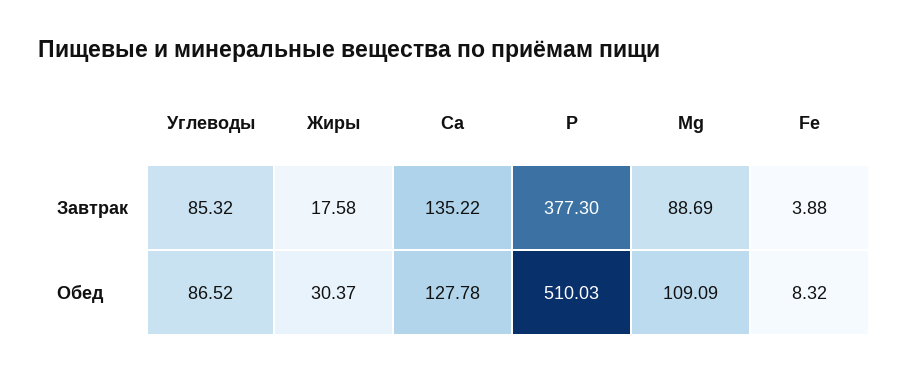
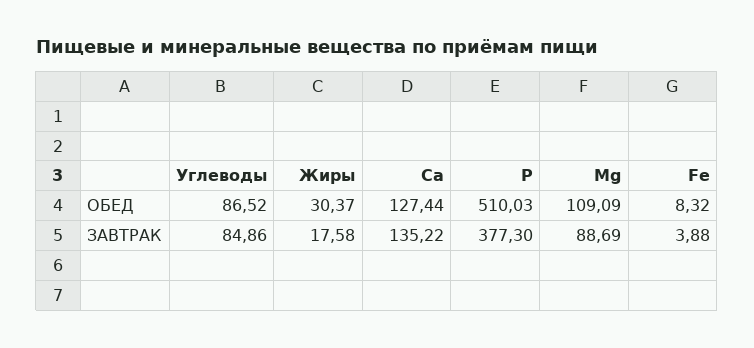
  {
    "Углеводы": {
-     "Завтрак": 85.32,
+     "Завтрак": 84.86,
      "Обед": 86.52
    },
    "Жиры": {
      "Завтрак": 17.58,
      "Обед": 30.37
    },
    "Ca": {
      "Завтрак": 135.22,
-     "Обед": 127.78
+     "Обед": 127.44
    },
    "P": {
      "Завтрак": 377.3,
      "Обед": 510.03
    },
    "Mg": {
      "Завтрак": 88.69,
      "Обед": 109.09
    },
    "Fe": {
      "Завтрак": 3.88,
      "Обед": 8.32
    }
  }

